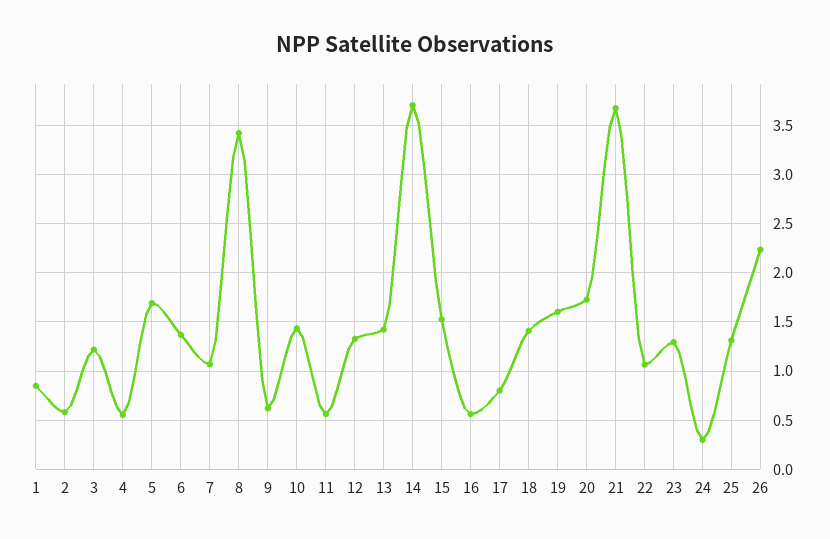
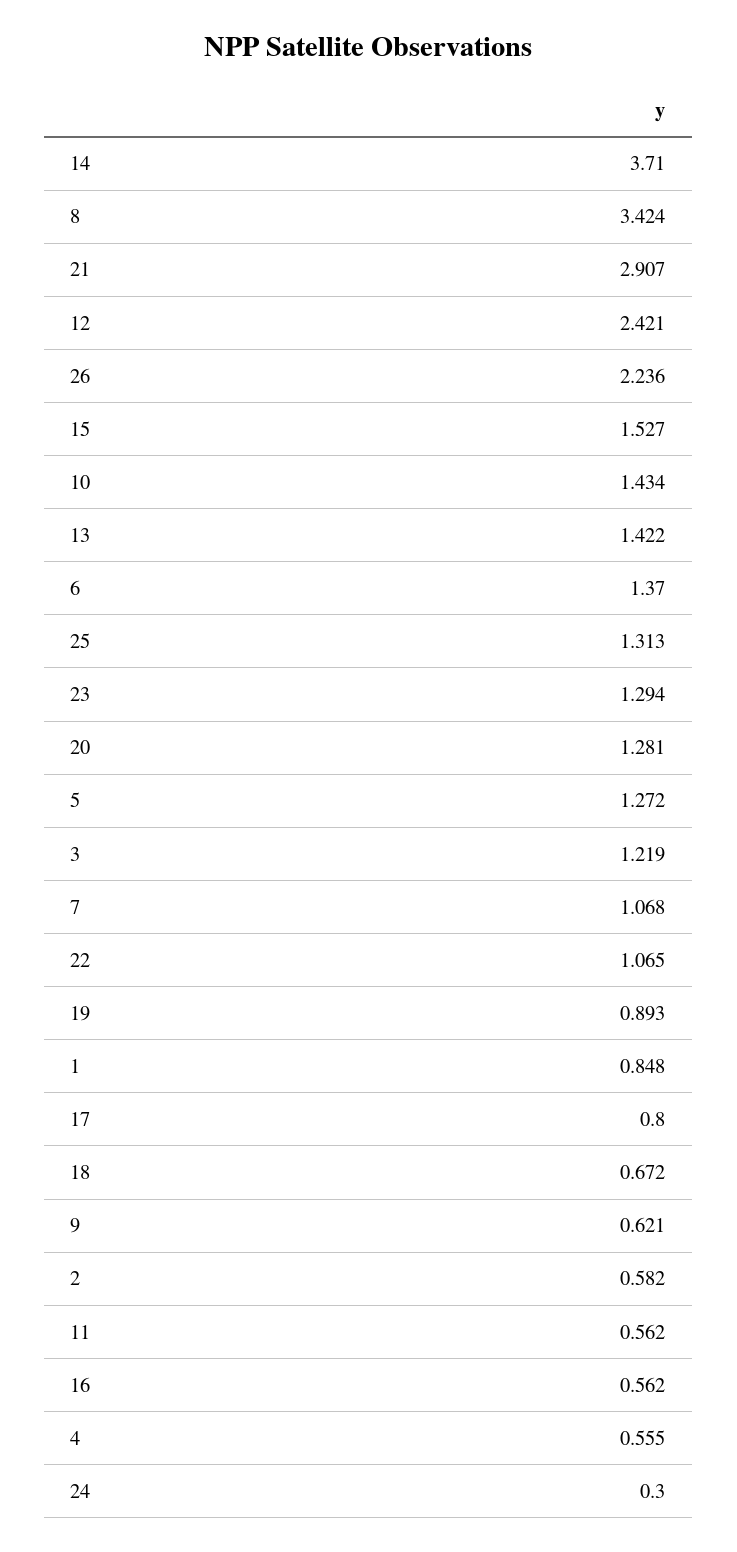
  {
    "1": 0.848,
    "2": 0.582,
    "3": 1.219,
    "4": 0.555,
-   "5": 1.7,
+   "5": 1.272,
    "6": 1.37,
    "7": 1.068,
    "8": 3.424,
    "9": 0.621,
    "10": 1.434,
    "11": 0.562,
-   "12": 1.3,
+   "12": 2.421,
    "13": 1.422,
    "14": 3.71,
    "15": 1.527,
    "16": 0.562,
    "17": 0.8,
-   "18": 1.4,
+   "18": 0.672,
-   "19": 1.6,
+   "19": 0.893,
-   "20": 1.7,
+   "20": 1.281,
-   "21": 3.7,
+   "21": 2.907,
    "22": 1.065,
    "23": 1.294,
    "24": 0.3,
    "25": 1.313,
    "26": 2.236
  }

